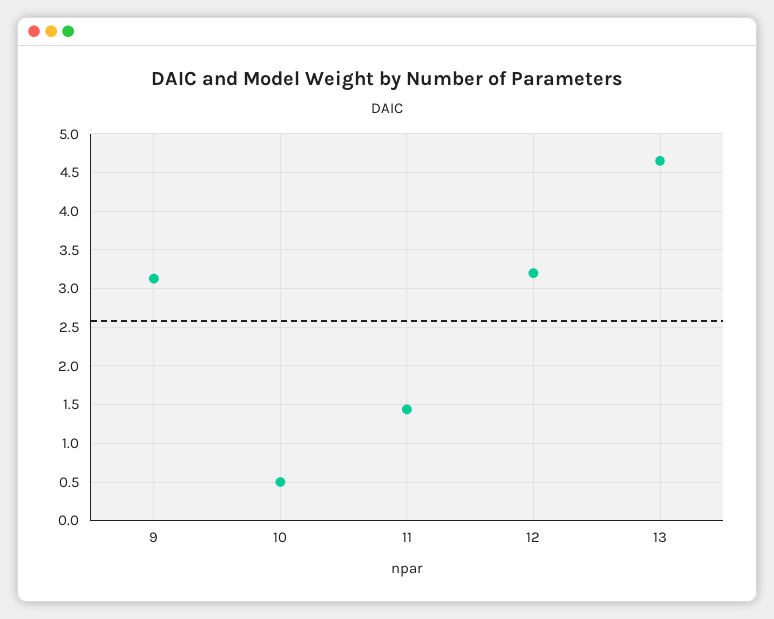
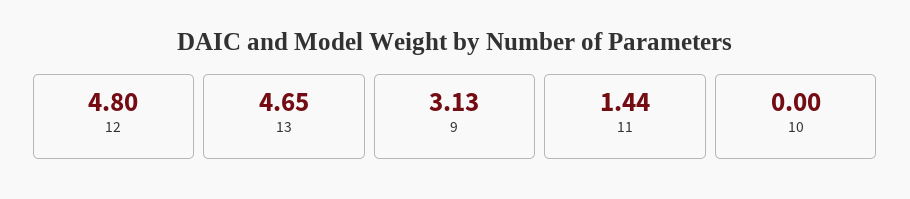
  {
    "9": 3.13,
-   "10": 0.5,
+   "10": 0,
    "11": 1.44,
-   "12": 3.2,
+   "12": 4.8,
    "13": 4.65
  }

